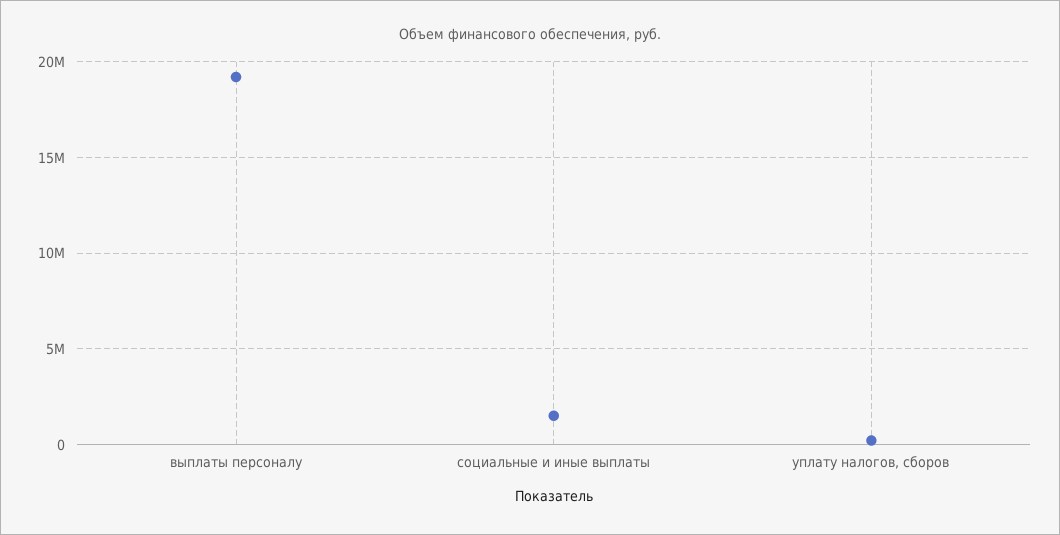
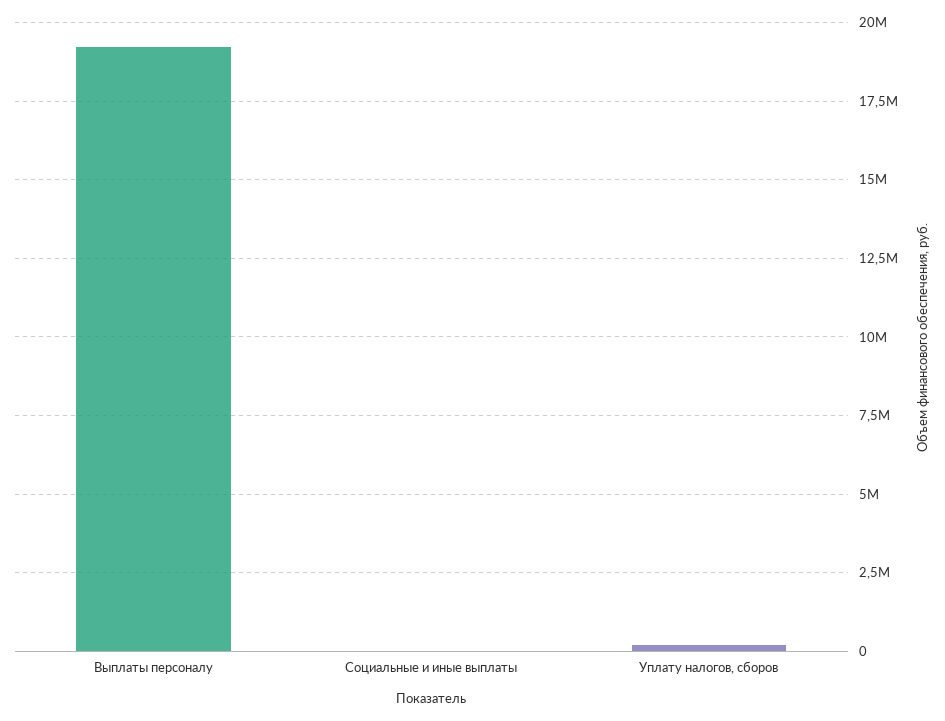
  {
    "выплаты персоналу": 19250000,
-   "социальные и иные выплаты": 1500000,
+   "социальные и иные выплаты": 0,
    "уплату налогов, сборов": 250000
  }

